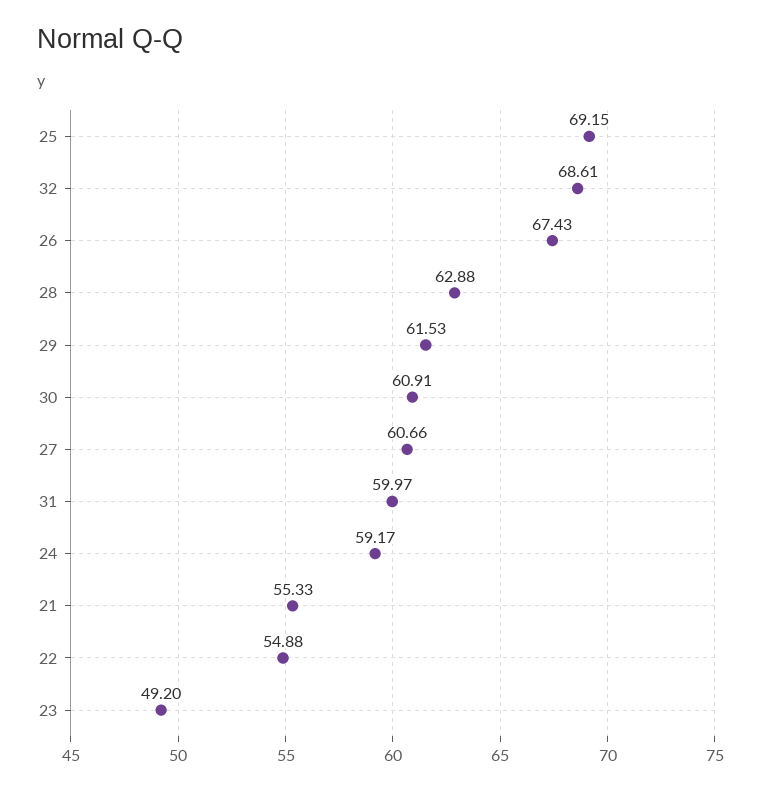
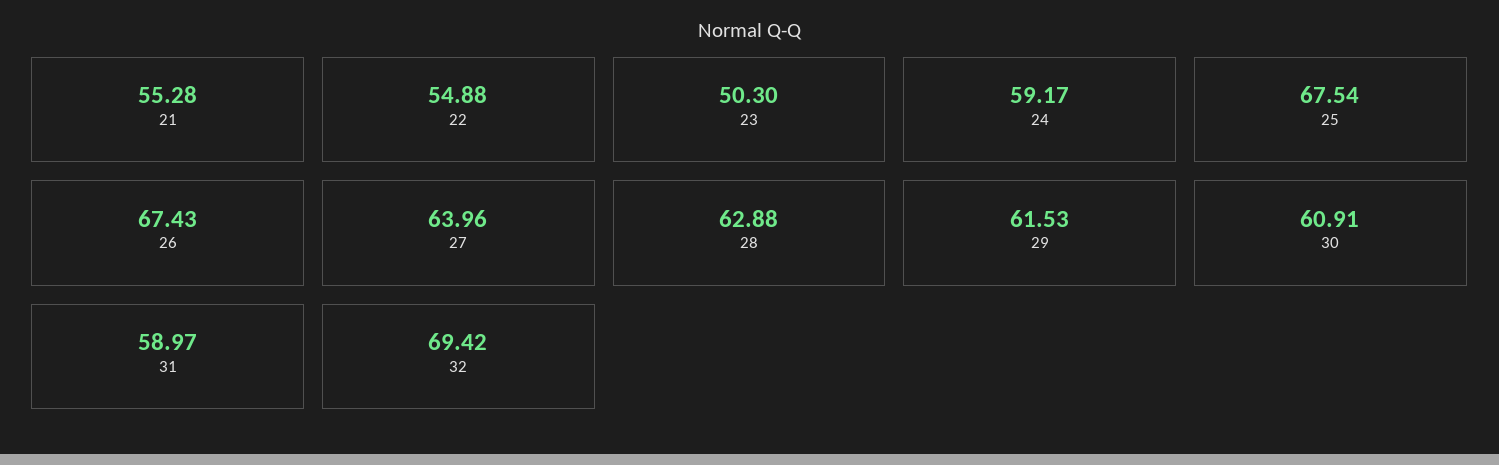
  {
-   "25": 69.15,
+   "25": 67.54,
-   "32": 68.61,
+   "32": 69.42,
    "26": 67.43,
    "28": 62.88,
    "29": 61.53,
    "30": 60.91,
-   "27": 60.66,
+   "27": 63.96,
-   "31": 59.97,
+   "31": 58.97,
    "24": 59.17,
-   "21": 55.33,
+   "21": 55.28,
    "22": 54.88,
-   "23": 49.2
+   "23": 50.3
  }

